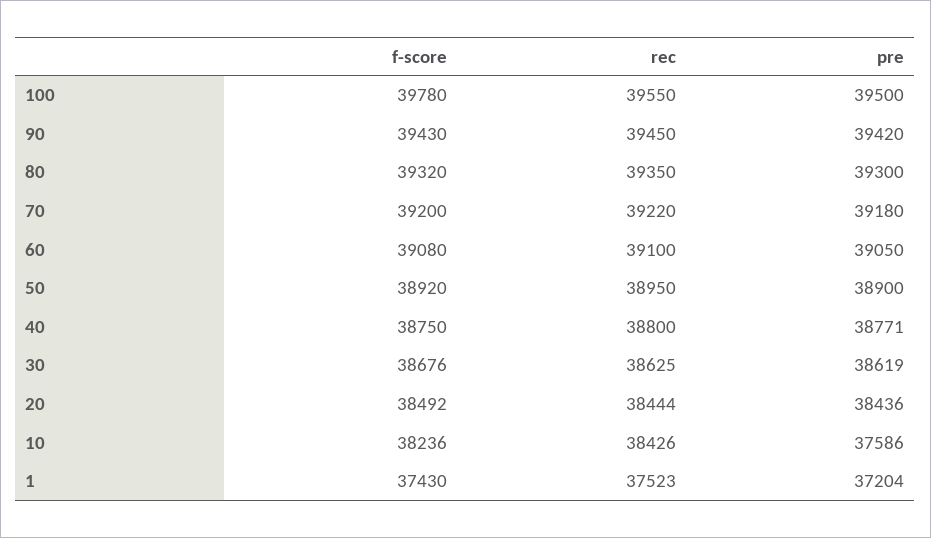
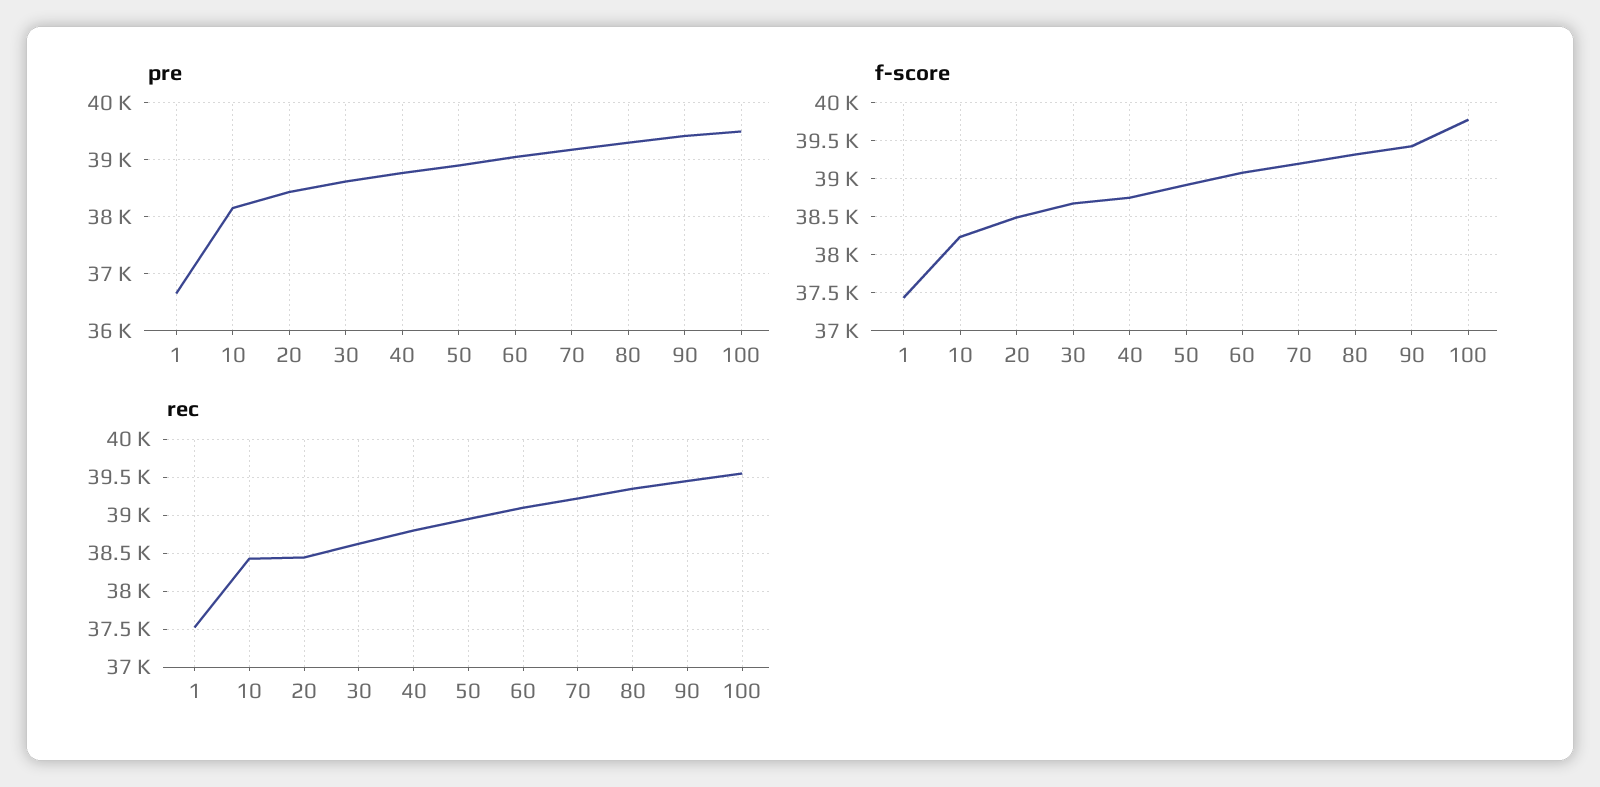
  {
    "f-score": {
      "100": 39780,
      "90": 39430,
      "80": 39320,
      "70": 39200,
      "60": 39080,
      "50": 38920,
      "40": 38750,
      "30": 38676,
      "20": 38492,
      "10": 38236,
      "1": 37430
    },
    "rec": {
      "100": 39550,
      "90": 39450,
      "80": 39350,
      "70": 39220,
      "60": 39100,
      "50": 38950,
      "40": 38800,
      "30": 38625,
      "20": 38444,
      "10": 38426,
      "1": 37523
    },
    "pre": {
      "100": 39500,
      "90": 39420,
      "80": 39300,
      "70": 39180,
      "60": 39050,
      "50": 38900,
      "40": 38771,
      "30": 38619,
      "20": 38436,
-     "10": 37586,
+     "10": 38200,
-     "1": 37204
+     "1": 36600
    }
  }

